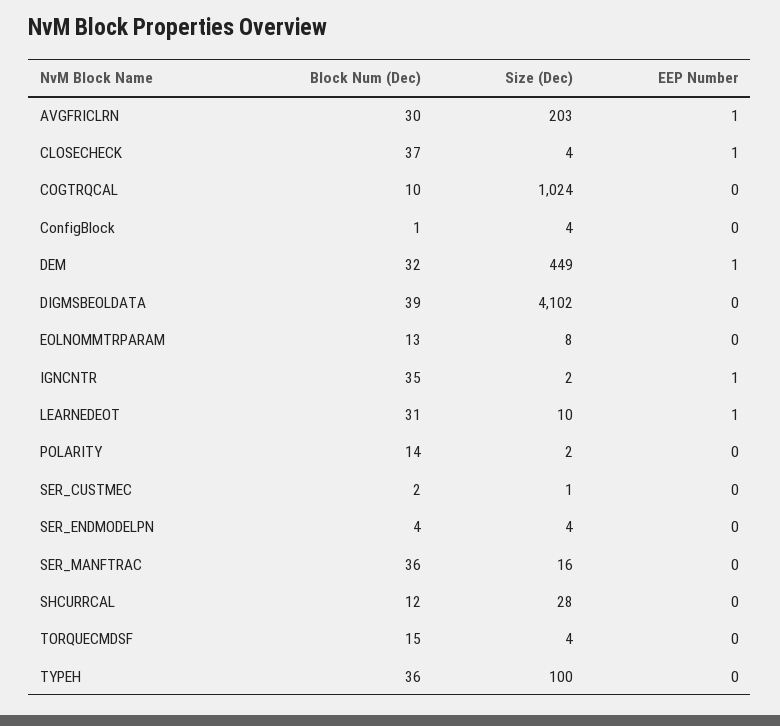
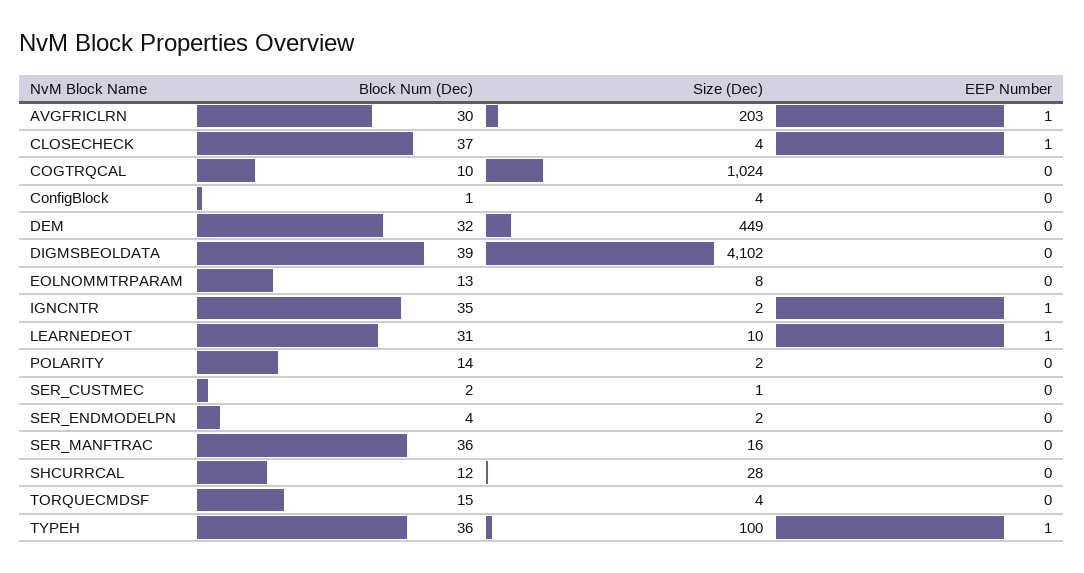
  {
    "Block Num (Dec)": {
      "AVGFRICLRN": 30,
      "CLOSECHECK": 37,
      "COGTRQCAL": 10,
      "ConfigBlock": 1,
      "DEM": 32,
      "DIGMSBEOLDATA": 39,
      "EOLNOMMTRPARAM": 13,
      "IGNCNTR": 35,
      "LEARNEDEOT": 31,
      "POLARITY": 14,
      "SER_CUSTMEC": 2,
      "SER_ENDMODELPN": 4,
      "SER_MANFTRAC": 36,
      "SHCURRCAL": 12,
      "TORQUECMDSF": 15,
      "TYPEH": 36
    },
    "Size (Dec)": {
      "AVGFRICLRN": 203,
      "CLOSECHECK": 4,
      "COGTRQCAL": 1024,
      "ConfigBlock": 4,
      "DEM": 449,
      "DIGMSBEOLDATA": 4102,
      "EOLNOMMTRPARAM": 8,
      "IGNCNTR": 2,
      "LEARNEDEOT": 10,
      "POLARITY": 2,
      "SER_CUSTMEC": 1,
-     "SER_ENDMODELPN": 4,
+     "SER_ENDMODELPN": 2,
      "SER_MANFTRAC": 16,
      "SHCURRCAL": 28,
      "TORQUECMDSF": 4,
      "TYPEH": 100
    },
    "EEP Number": {
      "AVGFRICLRN": 1,
      "CLOSECHECK": 1,
      "COGTRQCAL": 0,
      "ConfigBlock": 0,
-     "DEM": 1,
+     "DEM": 0,
      "DIGMSBEOLDATA": 0,
      "EOLNOMMTRPARAM": 0,
      "IGNCNTR": 1,
      "LEARNEDEOT": 1,
      "POLARITY": 0,
      "SER_CUSTMEC": 0,
      "SER_ENDMODELPN": 0,
      "SER_MANFTRAC": 0,
      "SHCURRCAL": 0,
      "TORQUECMDSF": 0,
-     "TYPEH": 0
+     "TYPEH": 1
    }
  }

